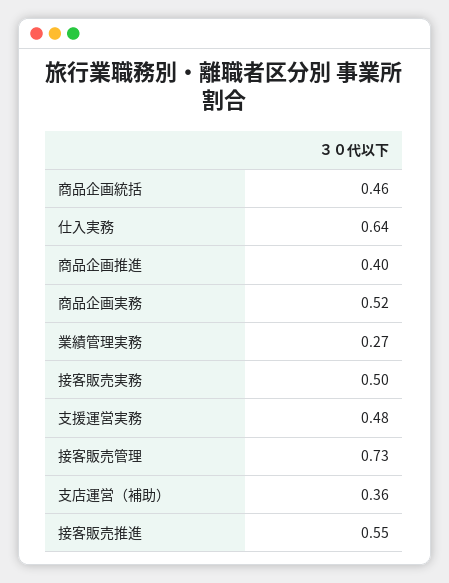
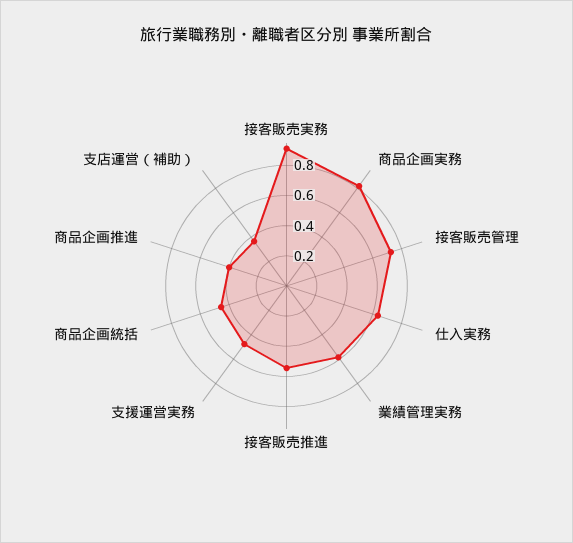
  {
    "商品企画統括": 0.46,
    "仕入実務": 0.64,
    "商品企画推進": 0.4,
-   "商品企画実務": 0.52,
+   "商品企画実務": 0.8,
-   "業績管理実務": 0.27,
+   "業績管理実務": 0.6,
-   "接客販売実務": 0.5,
+   "接客販売実務": 0.9,
    "支援運営実務": 0.48,
    "接客販売管理": 0.73,
    "支店運営（補助）": 0.36,
    "接客販売推進": 0.55
  }

